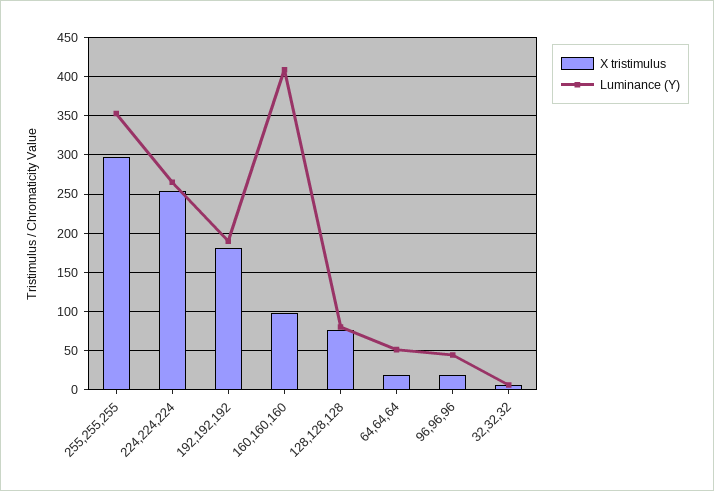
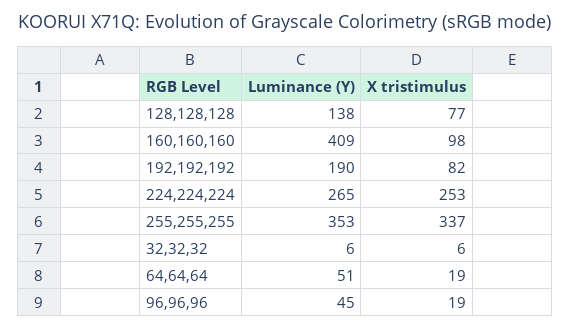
  {
    "X tristimulus": {
-     "255,255,255": 300,
+     "255,255,255": 337,
      "224,224,224": 253,
-     "192,192,192": 180,
+     "192,192,192": 82,
      "160,160,160": 98,
      "128,128,128": 77,
      "64,64,64": 19,
      "96,96,96": 19,
      "32,32,32": 6
    },
    "Luminance (Y)": {
      "255,255,255": 353,
      "224,224,224": 265,
      "192,192,192": 190,
      "160,160,160": 409,
-     "128,128,128": 80,
+     "128,128,128": 138,
      "64,64,64": 51,
      "96,96,96": 45,
      "32,32,32": 6
    }
  }

